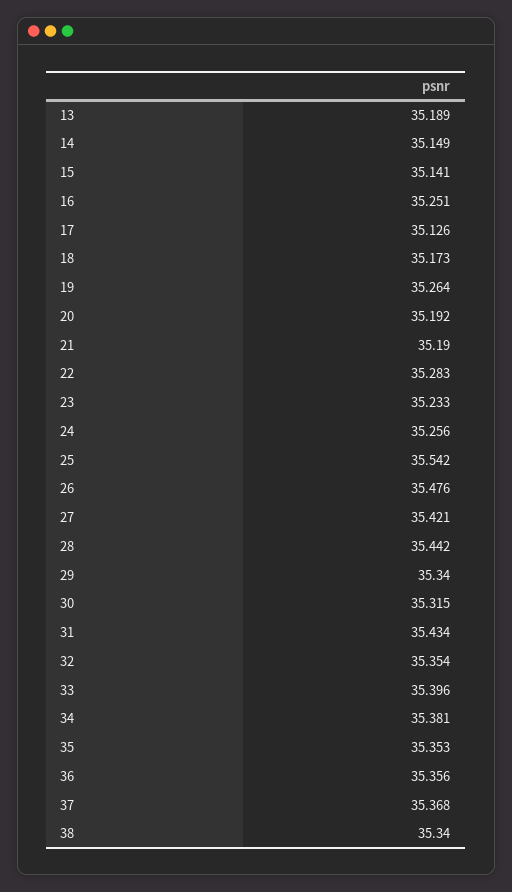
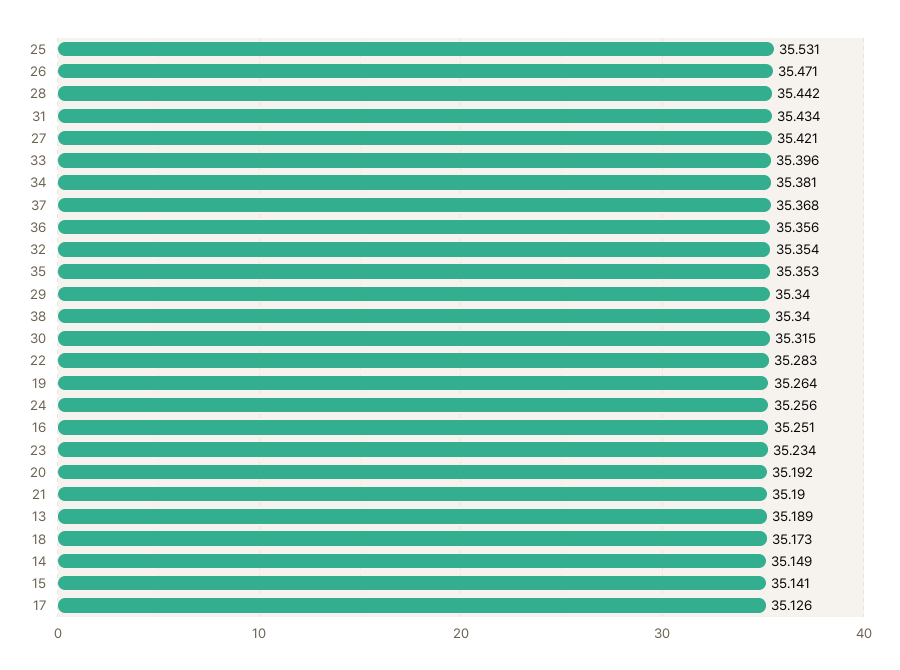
  {
    "13": 35.189,
    "14": 35.149,
    "15": 35.141,
    "16": 35.251,
    "17": 35.126,
    "18": 35.173,
    "19": 35.264,
    "20": 35.192,
    "21": 35.19,
    "22": 35.283,
-   "23": 35.233,
+   "23": 35.234,
    "24": 35.256,
-   "25": 35.542,
+   "25": 35.531,
-   "26": 35.476,
+   "26": 35.471,
    "27": 35.421,
    "28": 35.442,
    "29": 35.34,
    "30": 35.315,
    "31": 35.434,
    "32": 35.354,
    "33": 35.396,
    "34": 35.381,
    "35": 35.353,
    "36": 35.356,
    "37": 35.368,
    "38": 35.34
  }

